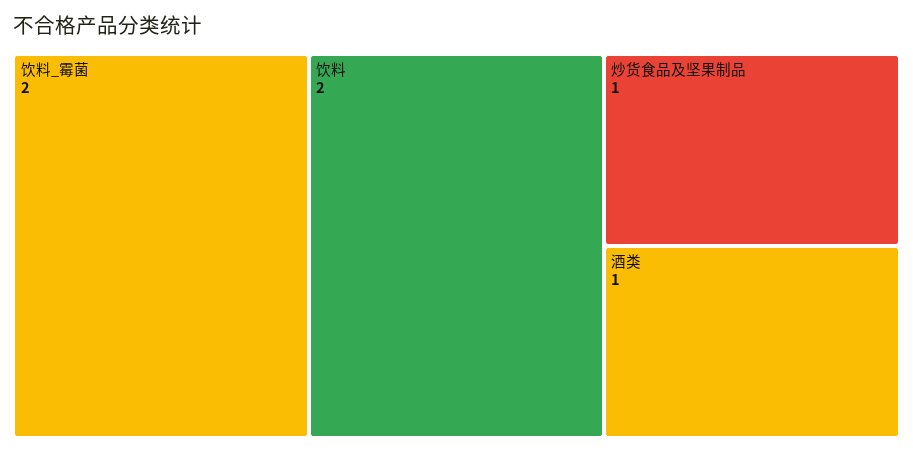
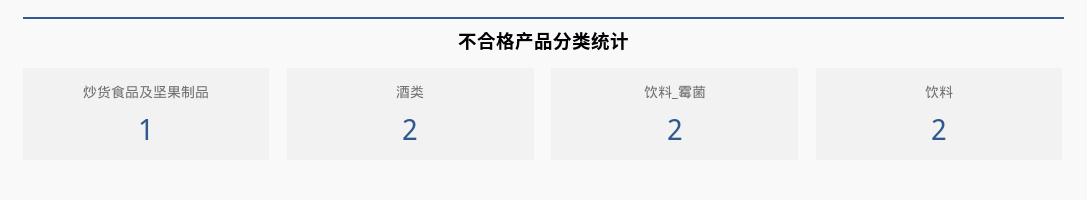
  {
    "饮料_霉菌": 2,
    "饮料": 2,
    "炒货食品及坚果制品": 1,
-   "酒类": 1
+   "酒类": 2
  }

